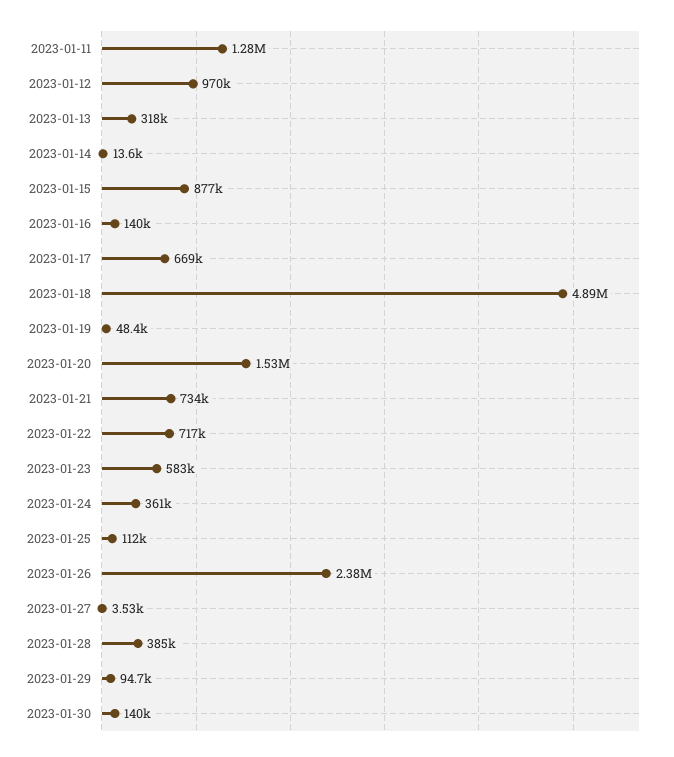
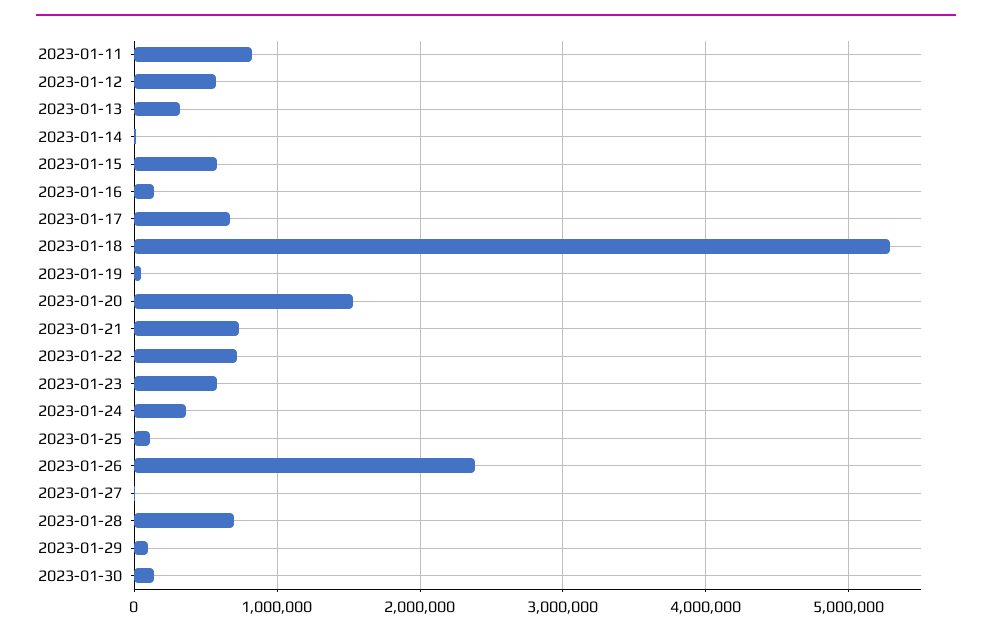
  {
-   "2023-01-11": 1280000,
+   "2023-01-11": 800000,
-   "2023-01-12": 970000,
+   "2023-01-12": 600000,
    "2023-01-13": 318000,
    "2023-01-14": 13600,
-   "2023-01-15": 877000,
+   "2023-01-15": 600000,
    "2023-01-16": 140000,
    "2023-01-17": 669000,
-   "2023-01-18": 4890000,
+   "2023-01-18": 5300000,
    "2023-01-19": 48400,
    "2023-01-20": 1530000,
    "2023-01-21": 734000,
    "2023-01-22": 717000,
    "2023-01-23": 583000,
    "2023-01-24": 361000,
    "2023-01-25": 112000,
    "2023-01-26": 2380000,
    "2023-01-27": 3530,
-   "2023-01-28": 385000,
+   "2023-01-28": 700000,
    "2023-01-29": 94700,
    "2023-01-30": 140000
  }

